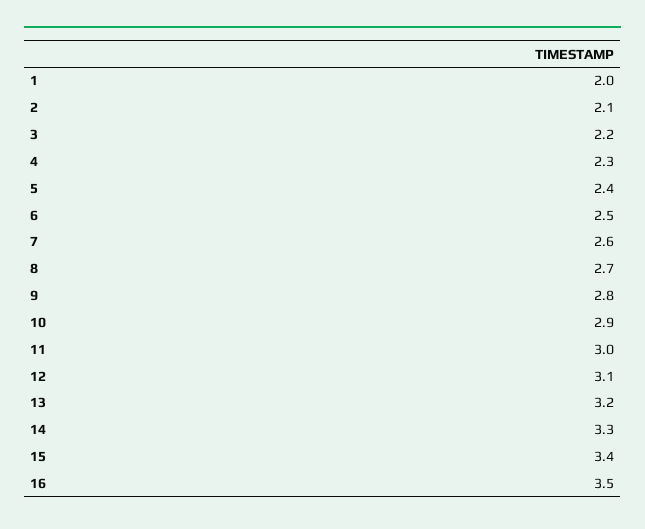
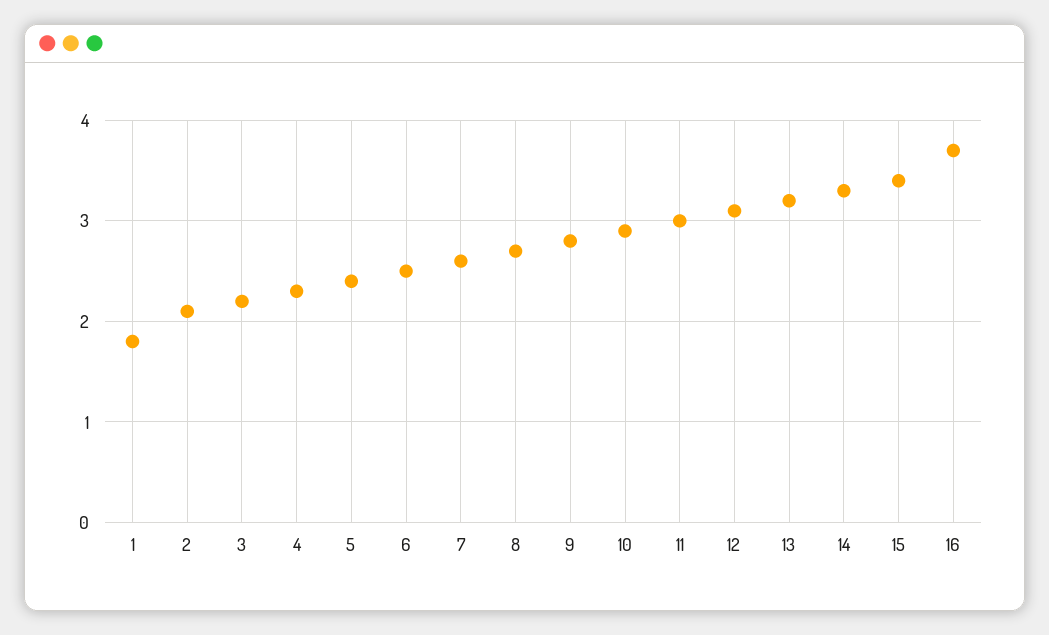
  {
-   "1": 2,
+   "1": 1.8,
    "2": 2.1,
    "3": 2.2,
    "4": 2.3,
    "5": 2.4,
    "6": 2.5,
    "7": 2.6,
    "8": 2.7,
    "9": 2.8,
    "10": 2.9,
    "11": 3,
    "12": 3.1,
    "13": 3.2,
    "14": 3.3,
    "15": 3.4,
-   "16": 3.5
+   "16": 3.7
  }

